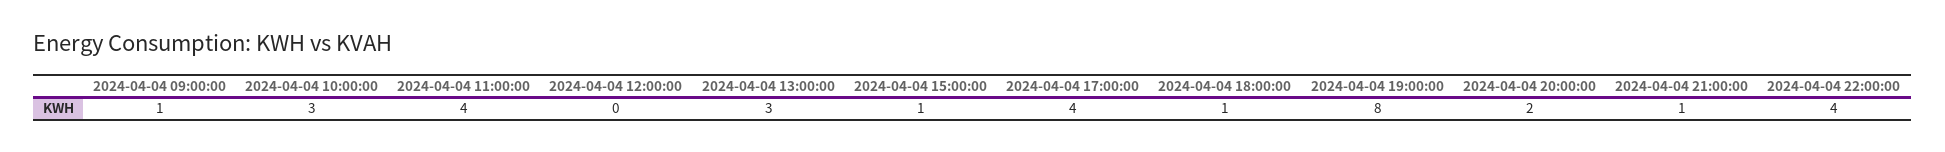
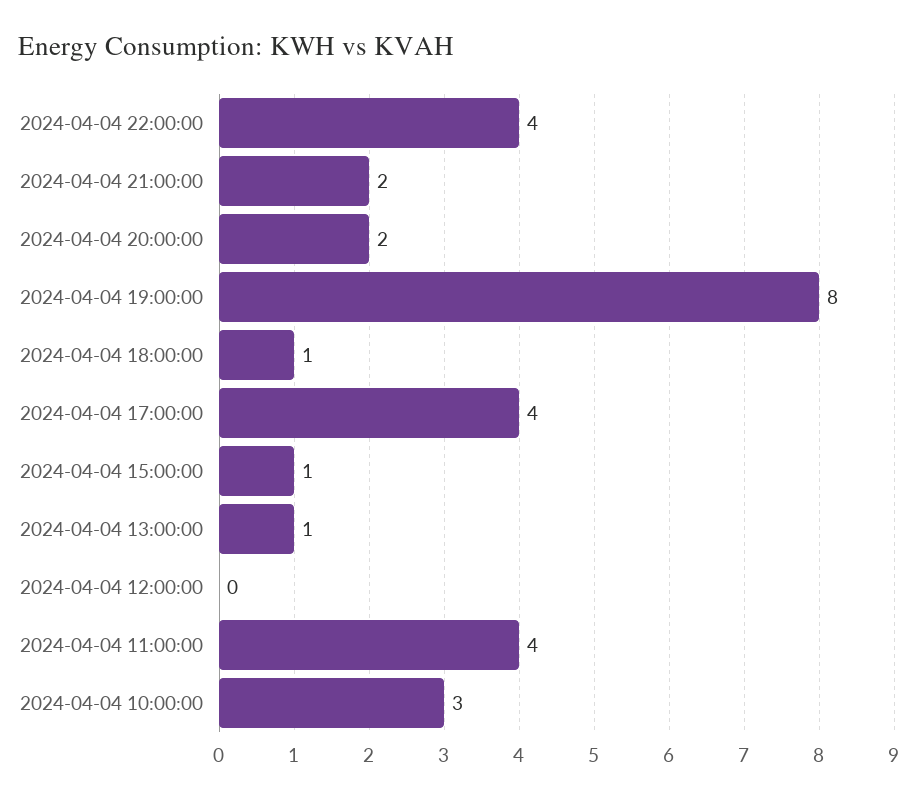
  {
-   "2024-04-04 09:00:00": 1,
    "2024-04-04 10:00:00": 3,
    "2024-04-04 11:00:00": 4,
    "2024-04-04 12:00:00": 0,
-   "2024-04-04 13:00:00": 3,
+   "2024-04-04 13:00:00": 1,
    "2024-04-04 15:00:00": 1,
    "2024-04-04 17:00:00": 4,
    "2024-04-04 18:00:00": 1,
    "2024-04-04 19:00:00": 8,
    "2024-04-04 20:00:00": 2,
-   "2024-04-04 21:00:00": 1,
+   "2024-04-04 21:00:00": 2,
    "2024-04-04 22:00:00": 4
  }

